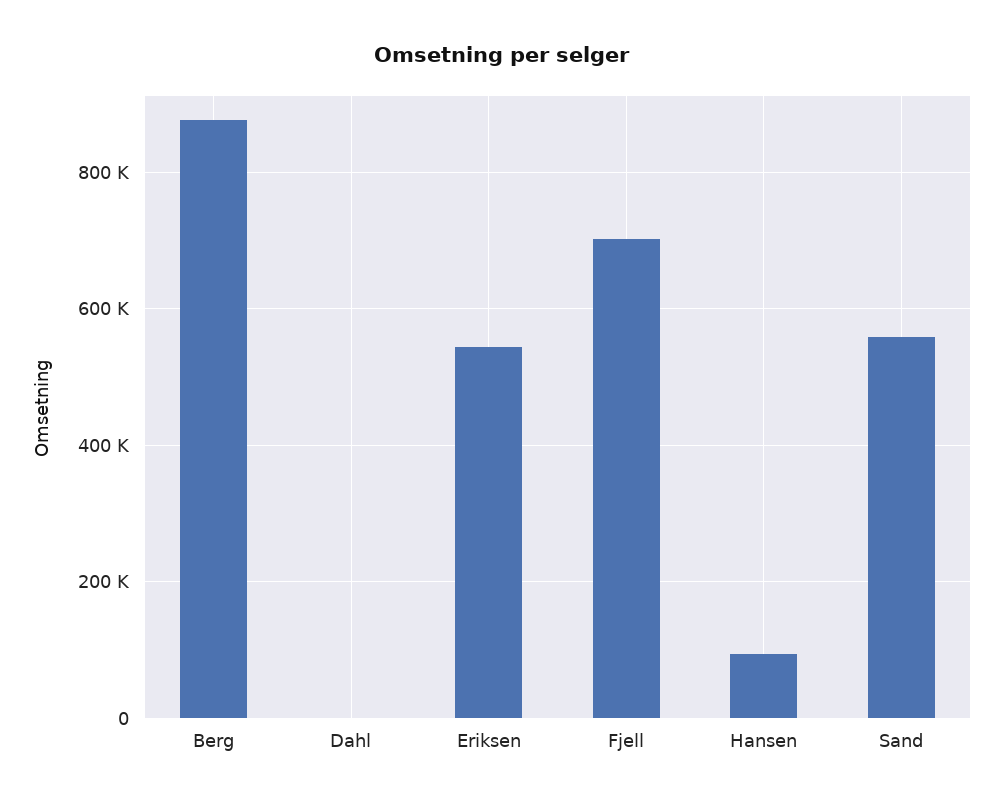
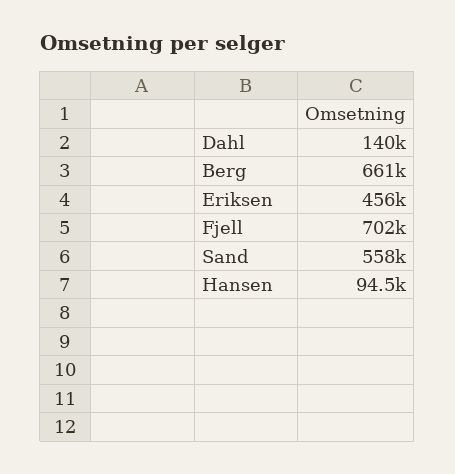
  {
-   "Berg": 880000,
+   "Berg": 661000,
-   "Dahl": 0,
+   "Dahl": 140000,
-   "Eriksen": 540000,
+   "Eriksen": 456000,
    "Fjell": 702000,
    "Hansen": 94500,
    "Sand": 558000
  }

